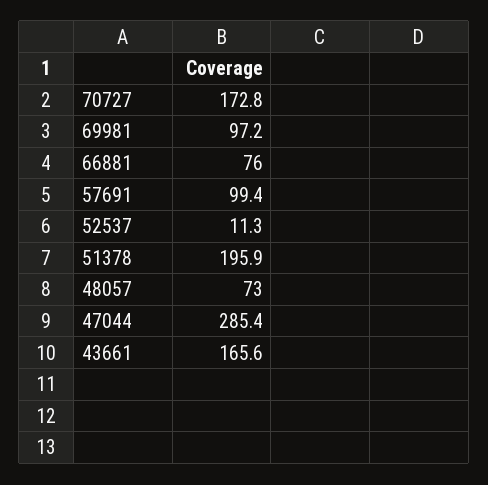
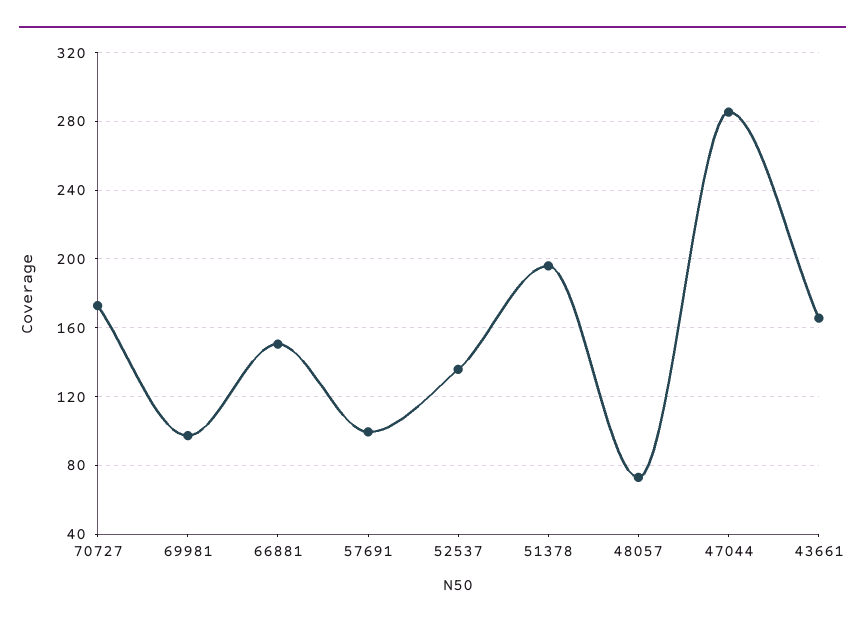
  {
    "70727": 172.8,
    "69981": 97.2,
-   "66881": 76,
+   "66881": 150,
    "57691": 99.4,
-   "52537": 11.3,
+   "52537": 135,
    "51378": 195.9,
    "48057": 73,
    "47044": 285.4,
    "43661": 165.6
  }

